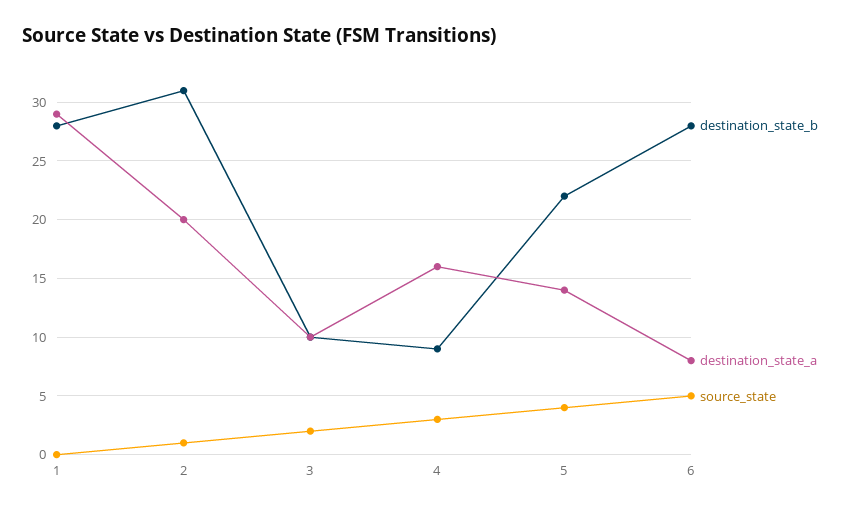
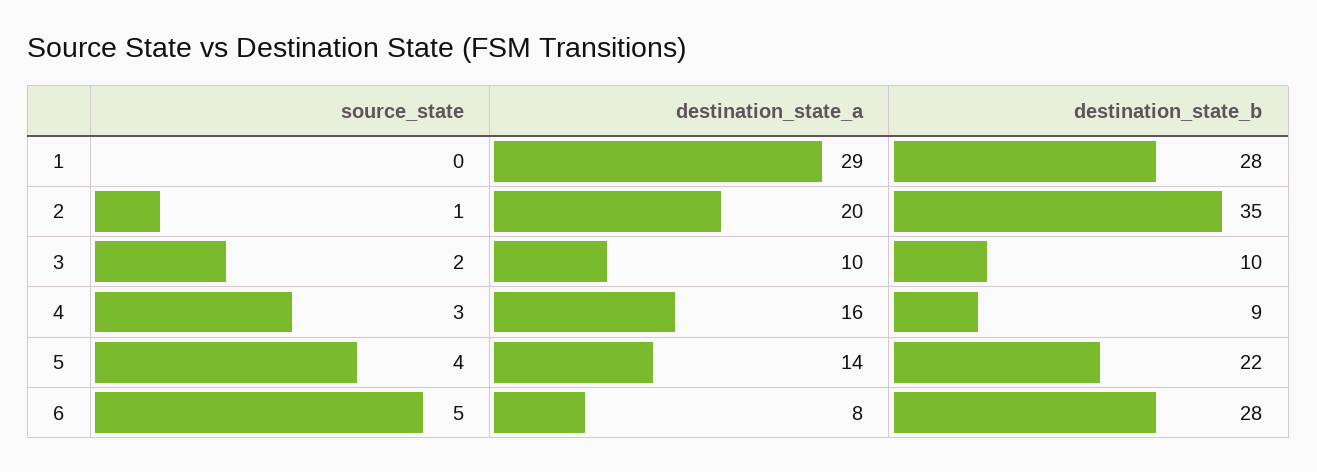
  {
    "destination_state_b": {
      "1": 28,
-     "2": 31,
+     "2": 35,
      "3": 10,
      "4": 9,
      "5": 22,
      "6": 28
    },
    "destination_state_a": {
      "1": 29,
      "2": 20,
      "3": 10,
      "4": 16,
      "5": 14,
      "6": 8
    },
    "source_state": {
      "1": 0,
      "2": 1,
      "3": 2,
      "4": 3,
      "5": 4,
      "6": 5
    }
  }

